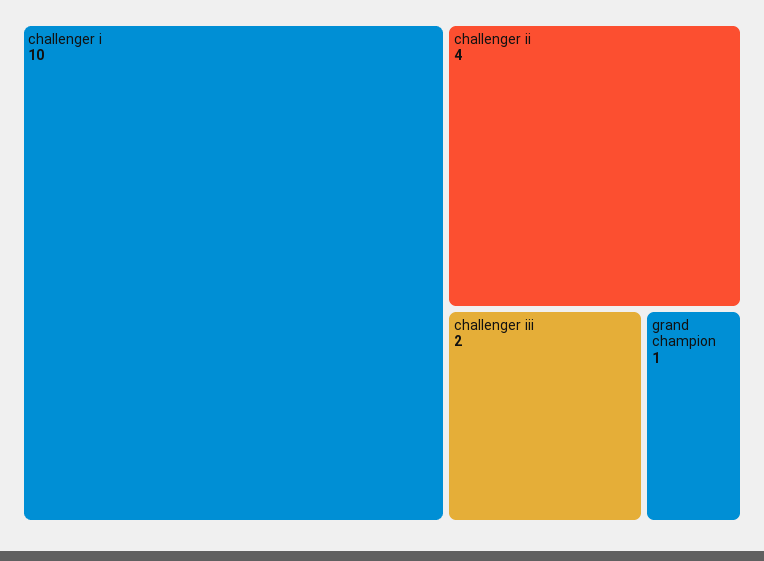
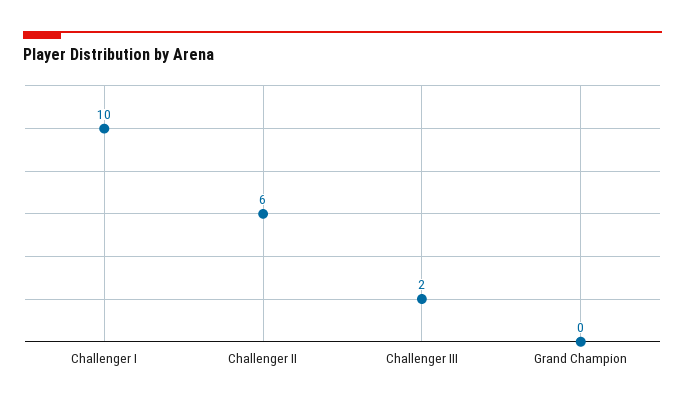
  {
    "challenger i": 10,
-   "challenger ii": 4,
+   "challenger ii": 6,
    "challenger iii": 2,
-   "grand champion": 1
+   "grand champion": 0
  }

